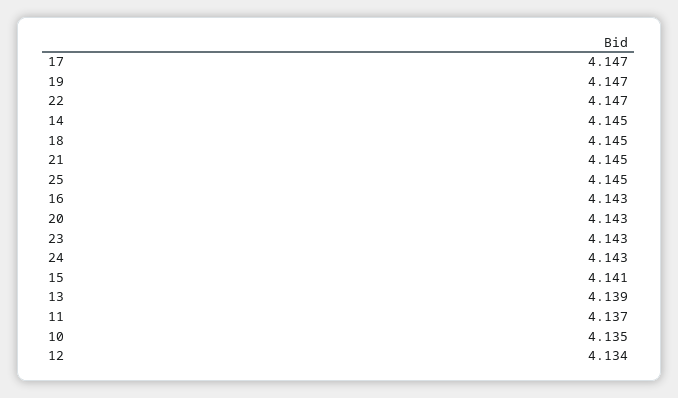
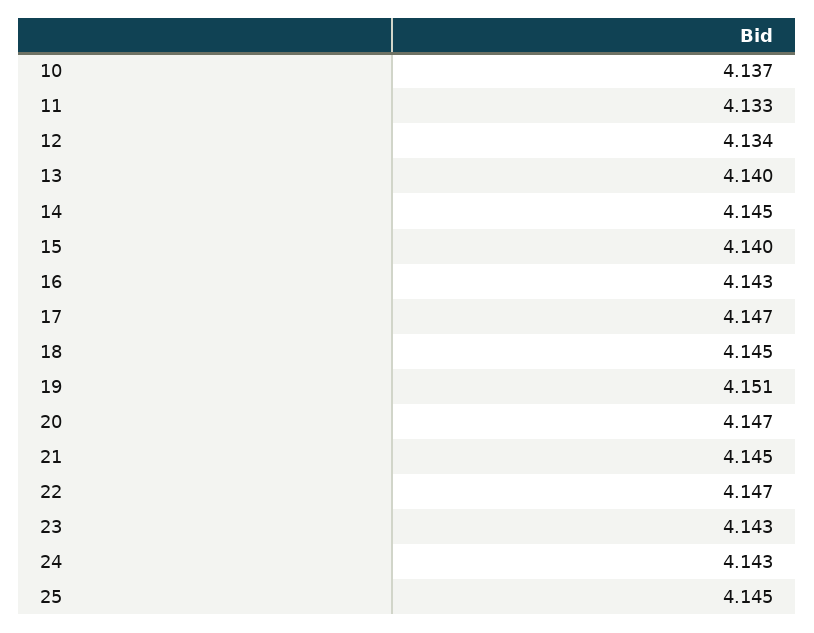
  {
    "17": 4.147,
-   "19": 4.147,
+   "19": 4.151,
    "22": 4.147,
    "14": 4.145,
    "18": 4.145,
    "21": 4.145,
    "25": 4.145,
    "16": 4.143,
-   "20": 4.143,
+   "20": 4.147,
    "23": 4.143,
    "24": 4.143,
-   "15": 4.141,
+   "15": 4.14,
-   "13": 4.139,
+   "13": 4.14,
-   "11": 4.137,
+   "11": 4.133,
-   "10": 4.135,
+   "10": 4.137,
    "12": 4.134
  }

